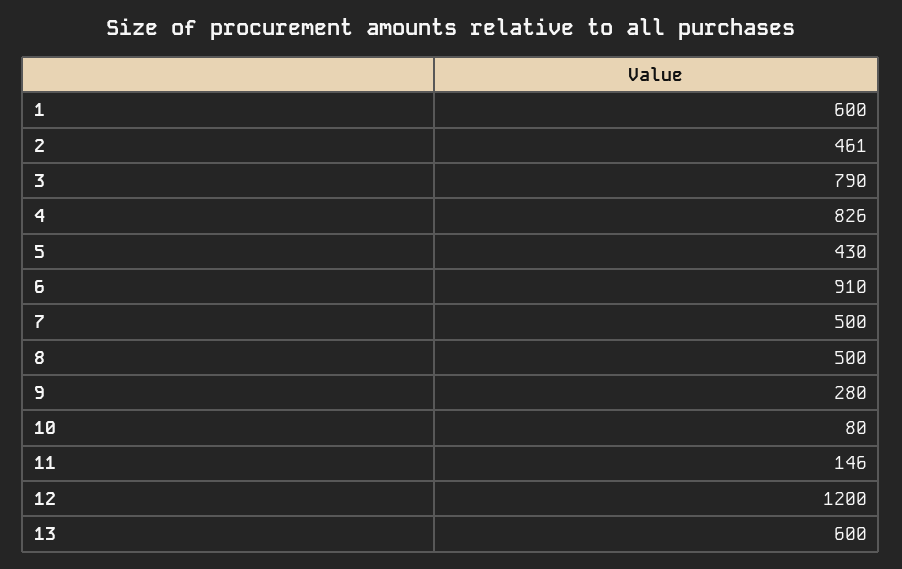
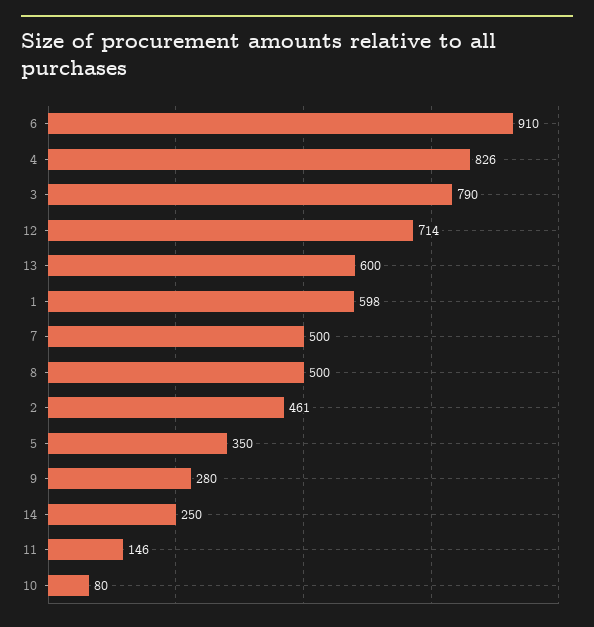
  {
-   "1": 600,
+   "1": 598,
    "2": 461,
    "3": 790,
    "4": 826,
-   "5": 430,
+   "5": 350,
    "6": 910,
    "7": 500,
    "8": 500,
    "9": 280,
    "10": 80,
    "11": 146,
-   "12": 1200,
+   "12": 714,
-   "13": 600
+   "13": 600,
+   "14": 250
  }

